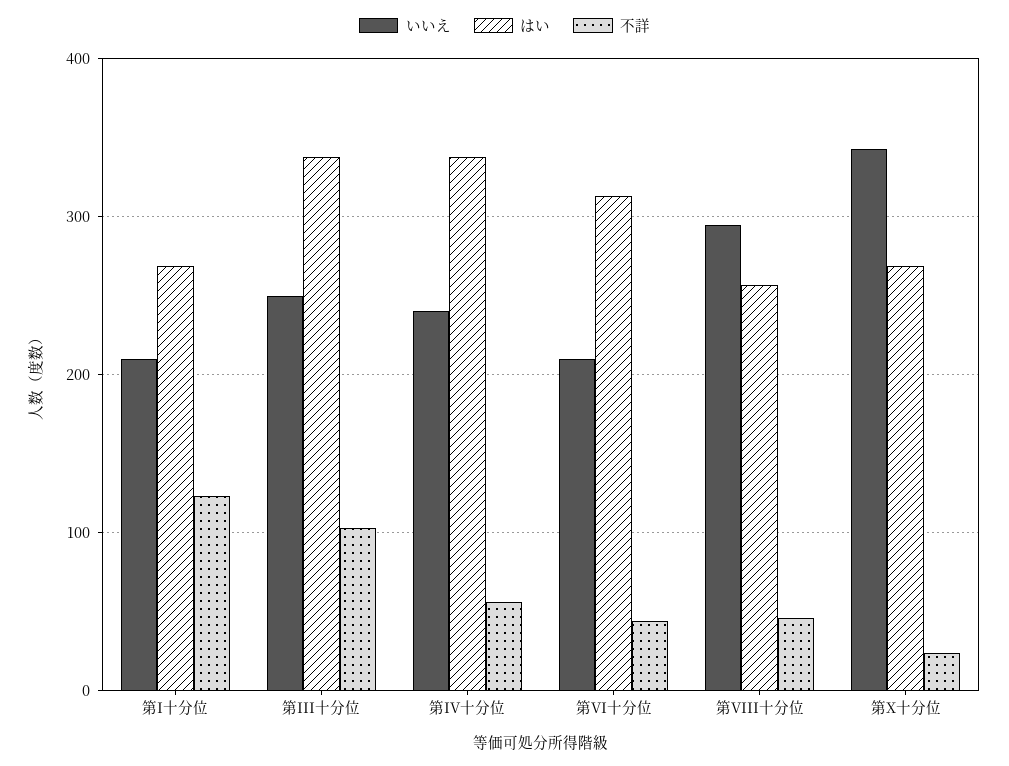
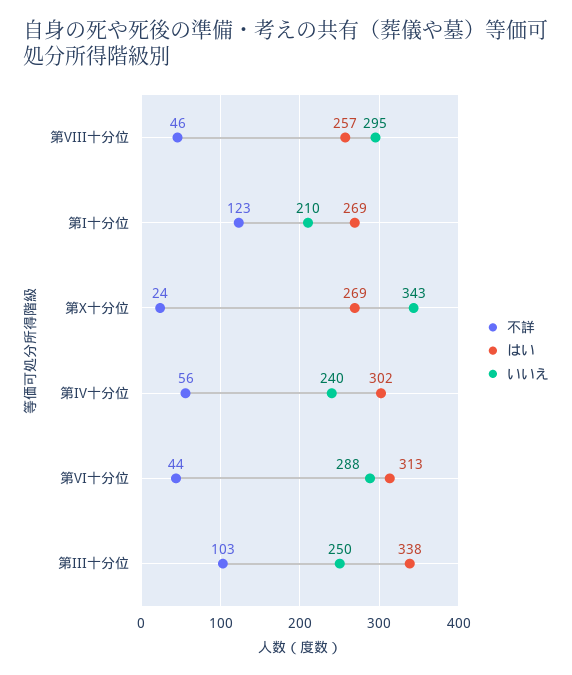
  {
    "いいえ": {
      "第I十分位": 210,
      "第III十分位": 250,
      "第IV十分位": 240,
-     "第VI十分位": 210,
+     "第VI十分位": 288,
      "第VIII十分位": 295,
      "第X十分位": 343
    },
    "はい": {
      "第I十分位": 269,
      "第III十分位": 338,
-     "第IV十分位": 340,
+     "第IV十分位": 302,
      "第VI十分位": 313,
      "第VIII十分位": 257,
      "第X十分位": 269
    },
    "不詳": {
      "第I十分位": 123,
      "第III十分位": 103,
      "第IV十分位": 56,
      "第VI十分位": 44,
      "第VIII十分位": 46,
      "第X十分位": 24
    }
  }

